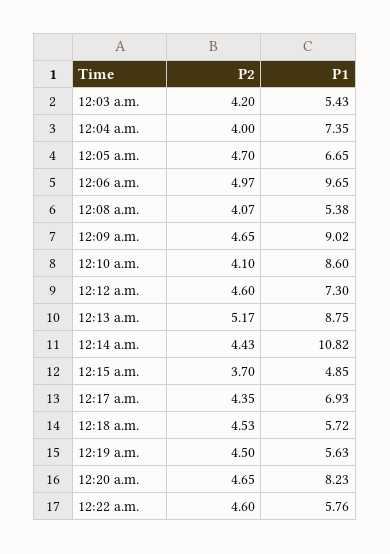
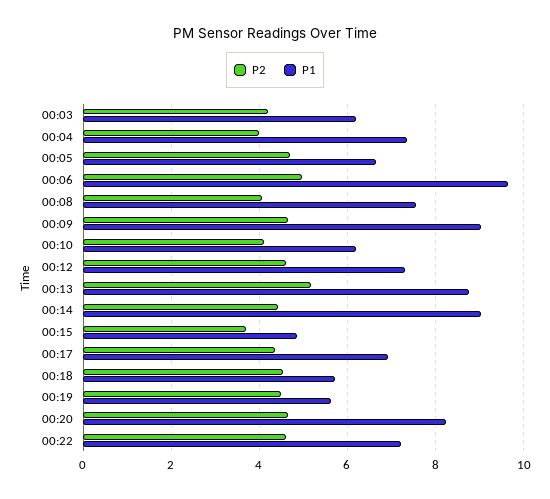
  {
    "P2": {
      "12:03 a.m.": 4.2,
      "12:04 a.m.": 4,
      "12:05 a.m.": 4.7,
      "12:06 a.m.": 4.97,
      "12:08 a.m.": 4.07,
      "12:09 a.m.": 4.65,
      "12:10 a.m.": 4.1,
      "12:12 a.m.": 4.6,
      "12:13 a.m.": 5.17,
      "12:14 a.m.": 4.43,
      "12:15 a.m.": 3.7,
      "12:17 a.m.": 4.35,
      "12:18 a.m.": 4.53,
      "12:19 a.m.": 4.5,
      "12:20 a.m.": 4.65,
      "12:22 a.m.": 4.6
    },
    "P1": {
-     "12:03 a.m.": 5.43,
+     "12:03 a.m.": 6.2,
      "12:04 a.m.": 7.35,
      "12:05 a.m.": 6.65,
      "12:06 a.m.": 9.65,
-     "12:08 a.m.": 5.38,
+     "12:08 a.m.": 7.6,
      "12:09 a.m.": 9.02,
-     "12:10 a.m.": 8.6,
+     "12:10 a.m.": 6.2,
      "12:12 a.m.": 7.3,
      "12:13 a.m.": 8.75,
-     "12:14 a.m.": 10.82,
+     "12:14 a.m.": 9,
      "12:15 a.m.": 4.85,
      "12:17 a.m.": 6.93,
      "12:18 a.m.": 5.72,
      "12:19 a.m.": 5.63,
      "12:20 a.m.": 8.23,
-     "12:22 a.m.": 5.76
+     "12:22 a.m.": 7.2
    }
  }

